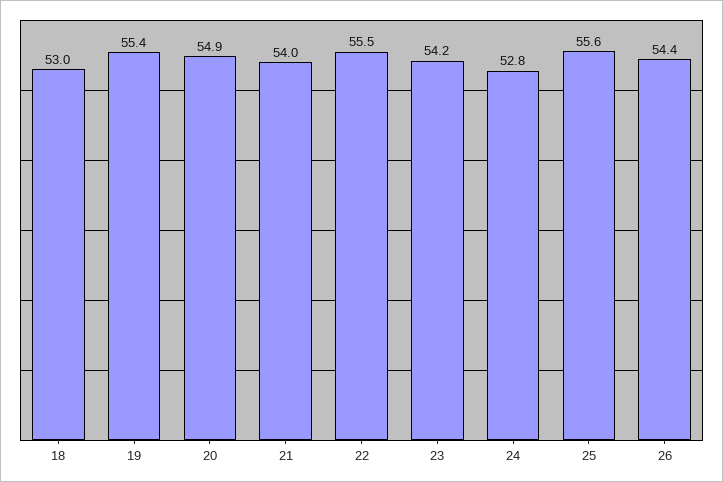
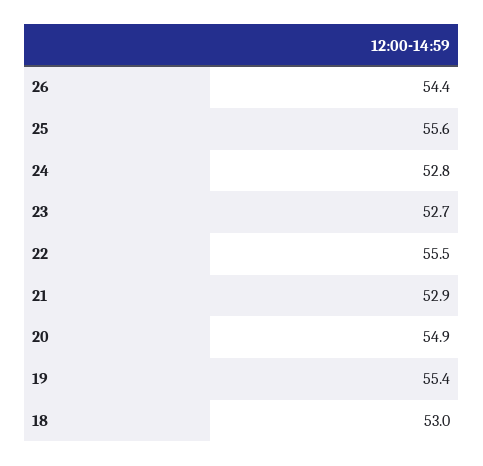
  {
    "18": 53,
    "19": 55.4,
    "20": 54.9,
-   "21": 54,
+   "21": 52.9,
    "22": 55.5,
-   "23": 54.2,
+   "23": 52.7,
    "24": 52.8,
    "25": 55.6,
    "26": 54.4
  }

